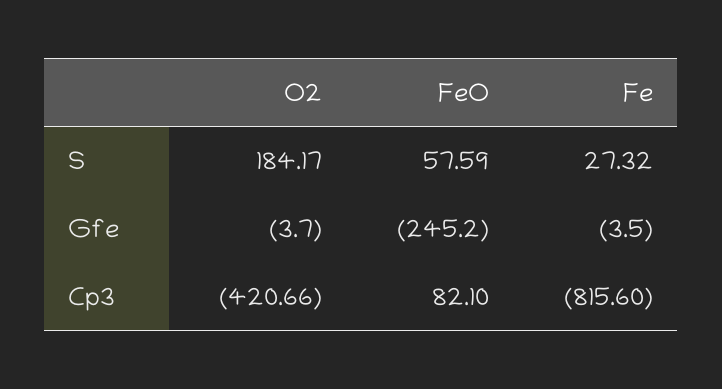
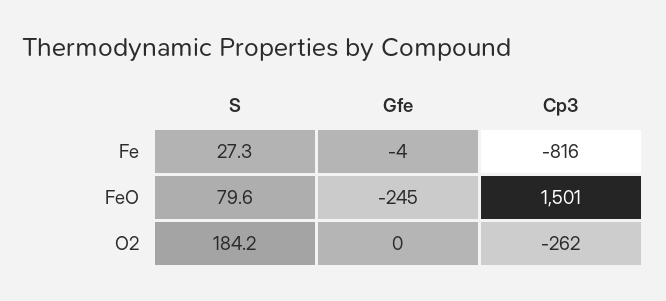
  {
    "O2": {
      "S": 184.17,
-     "Gfe": -3.7,
+     "Gfe": 0,
-     "Cp3": -420.66
+     "Cp3": -262
    },
    "FeO": {
-     "S": 57.59,
+     "S": 79.6,
      "Gfe": -245.2,
-     "Cp3": 82.1
+     "Cp3": 1501
    },
    "Fe": {
      "S": 27.32,
      "Gfe": -3.5,
      "Cp3": -815.6
    }
  }

